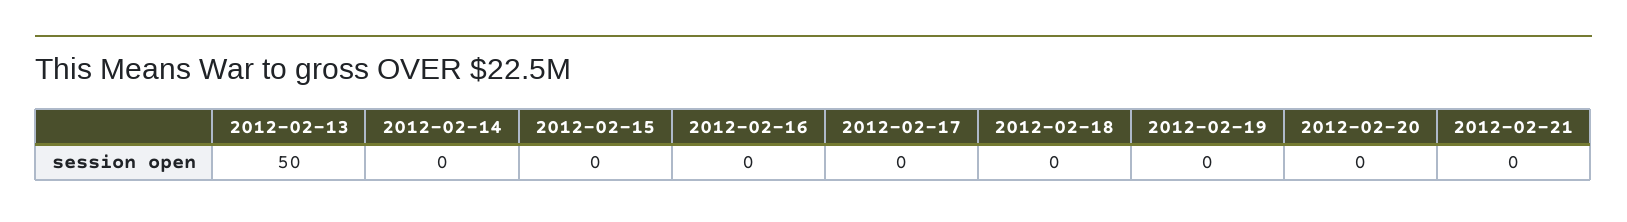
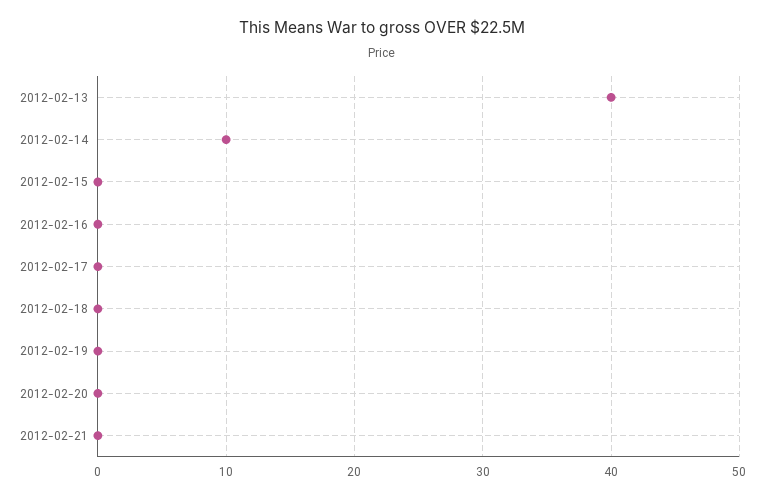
  {
-   "2012-02-13": 50,
+   "2012-02-13": 40,
-   "2012-02-14": 0,
+   "2012-02-14": 10,
    "2012-02-15": 0,
    "2012-02-16": 0,
    "2012-02-17": 0,
    "2012-02-18": 0,
    "2012-02-19": 0,
    "2012-02-20": 0,
    "2012-02-21": 0
  }

